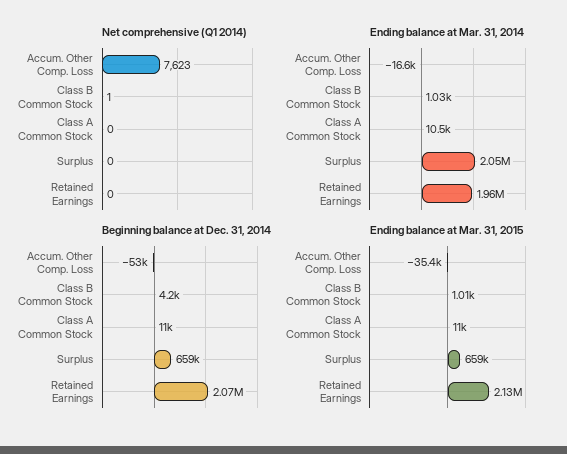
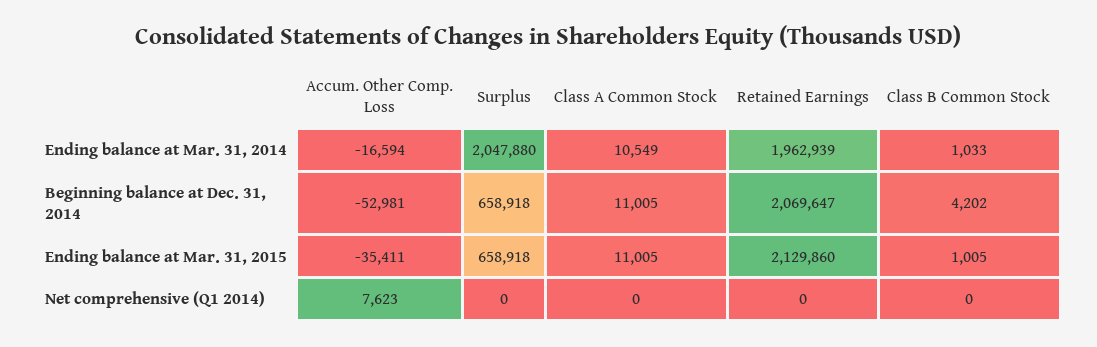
  {
    "Net comprehensive (Q1 2014)": {
      "Accum. Other Comp. Loss": 7623,
-     "Class B Common Stock": 1,
+     "Class B Common Stock": 0,
      "Class A Common Stock": 0,
      "Surplus": 0,
      "Retained Earnings": 0
    },
    "Ending balance at Mar. 31, 2014": {
      "Accum. Other Comp. Loss": -16594,
      "Class B Common Stock": 1033,
      "Class A Common Stock": 10549,
      "Surplus": 2047880,
      "Retained Earnings": 1962939
    },
    "Beginning balance at Dec. 31, 2014": {
      "Accum. Other Comp. Loss": -52981,
      "Class B Common Stock": 4202,
      "Class A Common Stock": 11005,
      "Surplus": 658918,
      "Retained Earnings": 2069647
    },
    "Ending balance at Mar. 31, 2015": {
      "Accum. Other Comp. Loss": -35411,
      "Class B Common Stock": 1005,
      "Class A Common Stock": 11005,
      "Surplus": 658918,
      "Retained Earnings": 2129860
    }
  }

